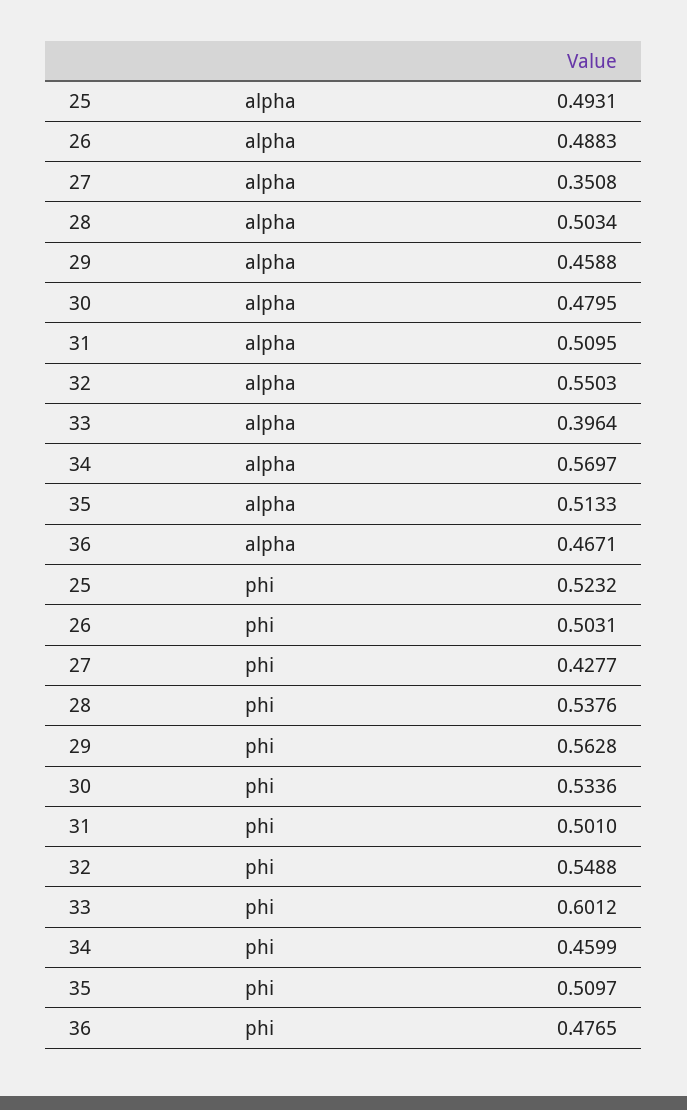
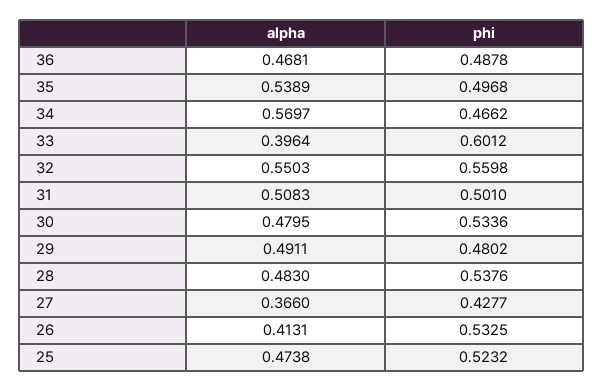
  {
    "25": {
-     "alpha": 0.4931,
+     "alpha": 0.4738,
      "phi": 0.5232
    },
    "26": {
-     "alpha": 0.4883,
+     "alpha": 0.4131,
-     "phi": 0.5031
+     "phi": 0.5325
    },
    "27": {
-     "alpha": 0.3508,
+     "alpha": 0.366,
      "phi": 0.4277
    },
    "28": {
-     "alpha": 0.5034,
+     "alpha": 0.483,
      "phi": 0.5376
    },
    "29": {
-     "alpha": 0.4588,
+     "alpha": 0.4911,
-     "phi": 0.5628
+     "phi": 0.4802
    },
    "30": {
      "alpha": 0.4795,
      "phi": 0.5336
    },
    "31": {
-     "alpha": 0.5095,
+     "alpha": 0.5083,
      "phi": 0.501
    },
    "32": {
      "alpha": 0.5503,
-     "phi": 0.5488
+     "phi": 0.5598
    },
    "33": {
      "alpha": 0.3964,
      "phi": 0.6012
    },
    "34": {
      "alpha": 0.5697,
-     "phi": 0.4599
+     "phi": 0.4662
    },
    "35": {
-     "alpha": 0.5133,
+     "alpha": 0.5389,
-     "phi": 0.5097
+     "phi": 0.4968
    },
    "36": {
-     "alpha": 0.4671,
+     "alpha": 0.4681,
-     "phi": 0.4765
+     "phi": 0.4878
    }
  }

